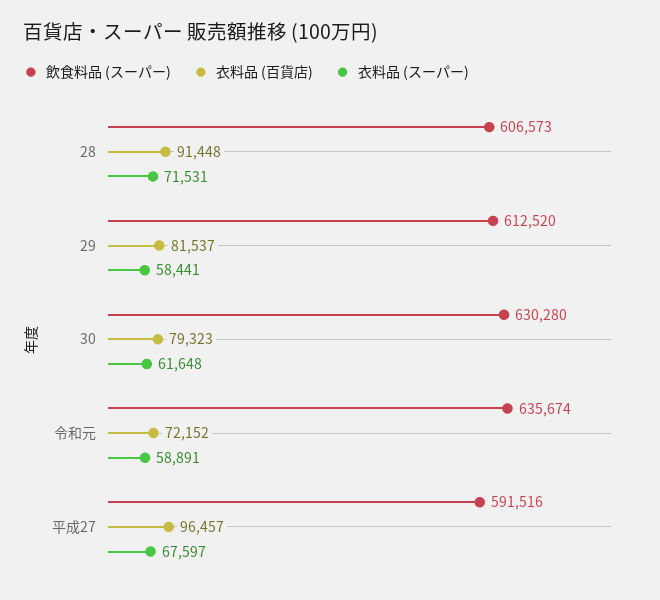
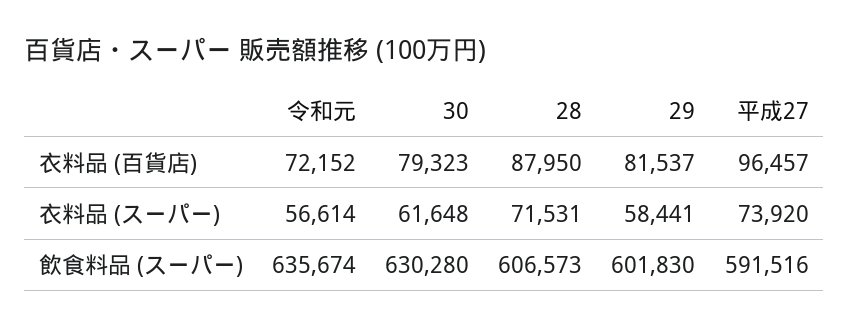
  {
    "飲食料品 (スーパー)": {
      "28": 606573,
-     "29": 612520,
+     "29": 601830,
      "30": 630280,
      "令和元": 635674,
      "平成27": 591516
    },
    "衣料品 (百貨店)": {
-     "28": 91448,
+     "28": 87950,
      "29": 81537,
      "30": 79323,
      "令和元": 72152,
      "平成27": 96457
    },
    "衣料品 (スーパー)": {
      "28": 71531,
      "29": 58441,
      "30": 61648,
-     "令和元": 58891,
+     "令和元": 56614,
-     "平成27": 67597
+     "平成27": 73920
    }
  }

